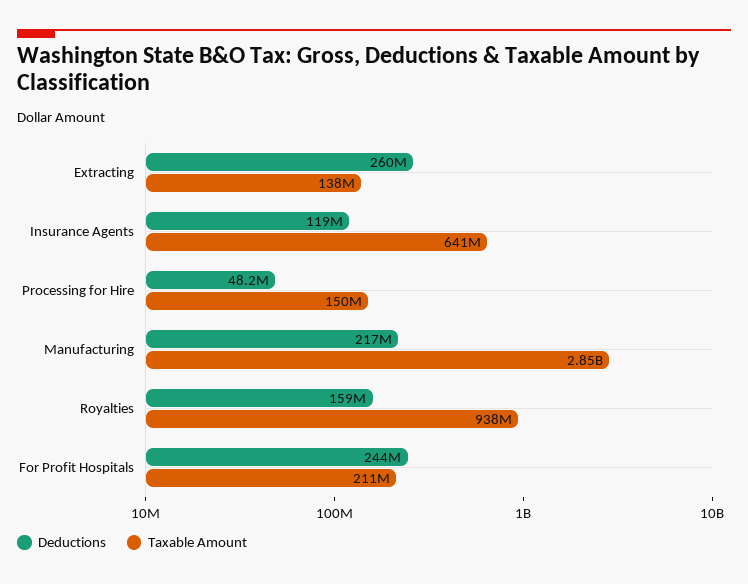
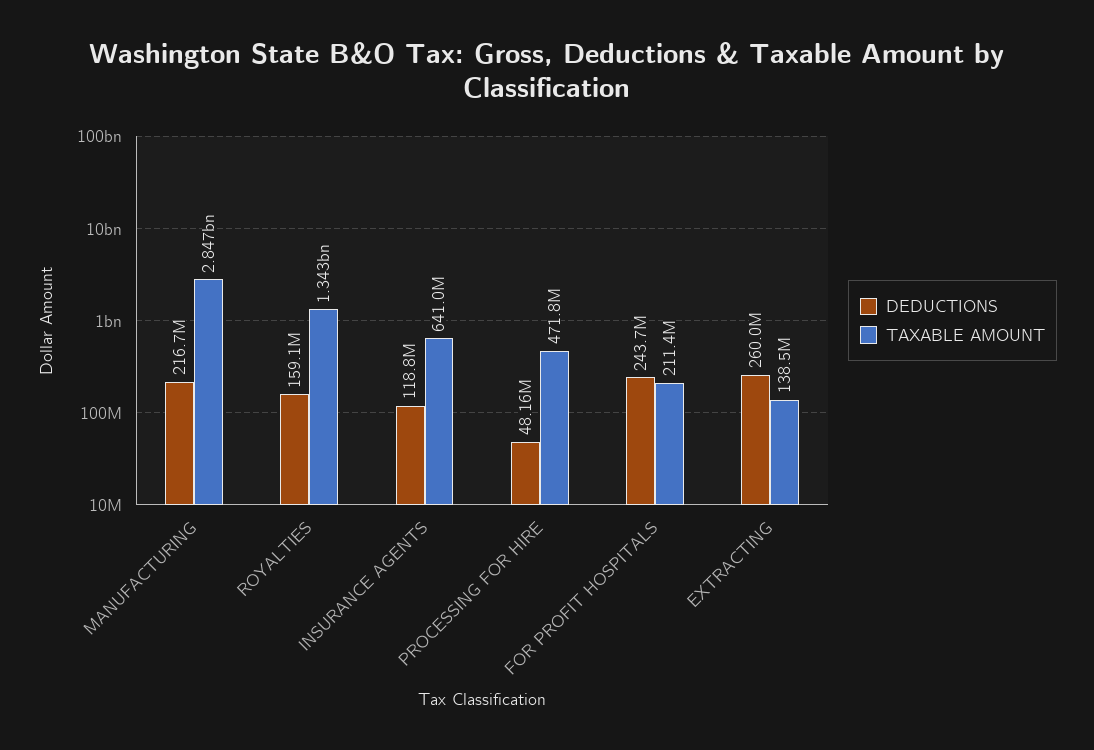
  {
    "Deductions": {
      "Extracting": 260000000,
      "Insurance Agents": 118800000,
      "Processing for Hire": 48160000,
      "Manufacturing": 216700000,
      "Royalties": 159100000,
      "For Profit Hospitals": 243700000
    },
    "Taxable Amount": {
      "Extracting": 138500000,
      "Insurance Agents": 641000000,
-     "Processing for Hire": 150000000,
+     "Processing for Hire": 471800000,
      "Manufacturing": 2847000000,
-     "Royalties": 938000000,
+     "Royalties": 1343000000,
      "For Profit Hospitals": 211400000
    }
  }

